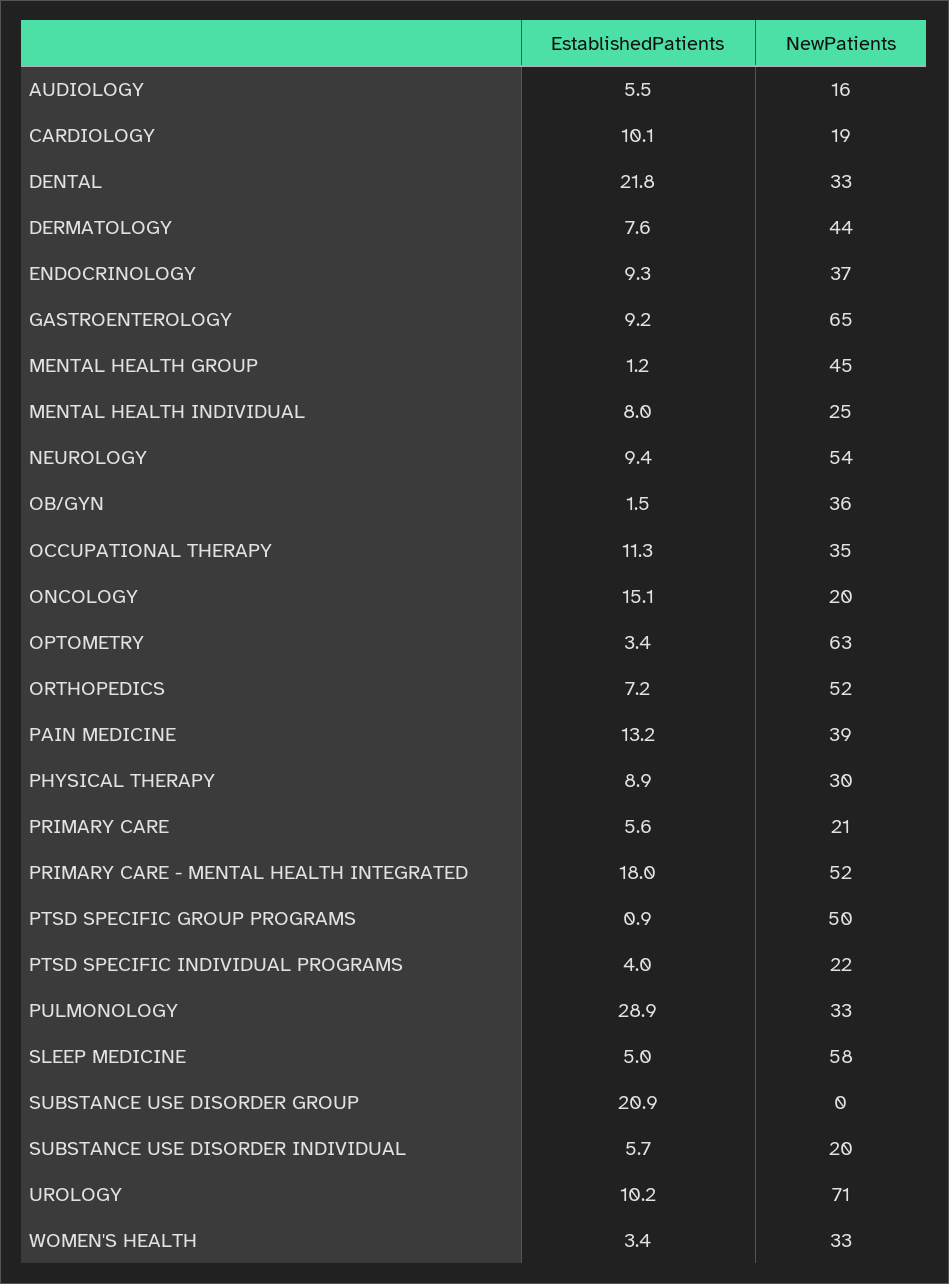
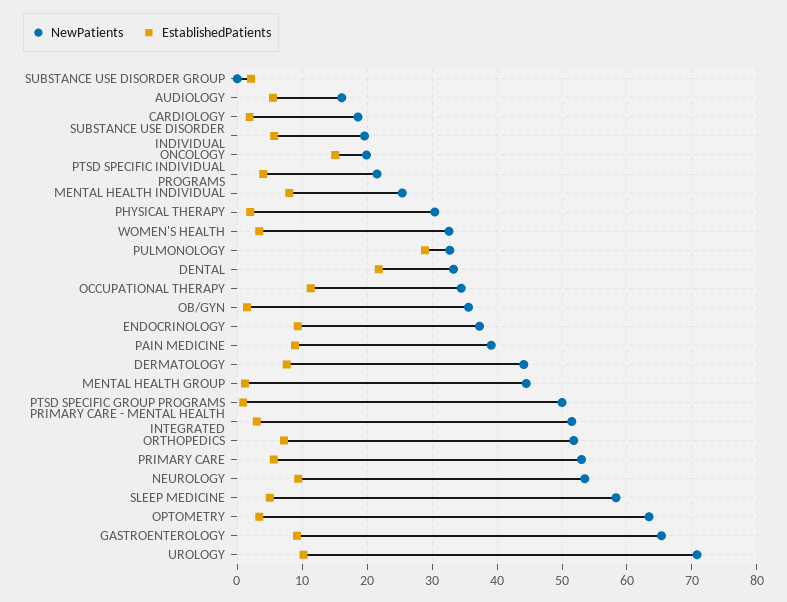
  {
    "EstablishedPatients": {
      "AUDIOLOGY": 5.5,
-     "CARDIOLOGY": 10.1,
+     "CARDIOLOGY": 2,
      "DENTAL": 21.8,
      "DERMATOLOGY": 7.6,
      "ENDOCRINOLOGY": 9.3,
      "GASTROENTEROLOGY": 9.2,
      "MENTAL HEALTH GROUP": 1.2,
      "MENTAL HEALTH INDIVIDUAL": 8,
      "NEUROLOGY": 9.4,
      "OB/GYN": 1.5,
      "OCCUPATIONAL THERAPY": 11.3,
      "ONCOLOGY": 15.1,
      "OPTOMETRY": 3.4,
      "ORTHOPEDICS": 7.2,
-     "PAIN MEDICINE": 13.2,
+     "PAIN MEDICINE": 9,
-     "PHYSICAL THERAPY": 8.9,
+     "PHYSICAL THERAPY": 2,
      "PRIMARY CARE": 5.6,
-     "PRIMARY CARE - MENTAL HEALTH INTEGRATED": 18,
+     "PRIMARY CARE - MENTAL HEALTH INTEGRATED": 3,
      "PTSD SPECIFIC GROUP PROGRAMS": 0.9,
      "PTSD SPECIFIC INDIVIDUAL PROGRAMS": 4,
      "PULMONOLOGY": 28.9,
      "SLEEP MEDICINE": 5,
-     "SUBSTANCE USE DISORDER GROUP": 20.9,
+     "SUBSTANCE USE DISORDER GROUP": 2,
      "SUBSTANCE USE DISORDER INDIVIDUAL": 5.7,
      "UROLOGY": 10.2,
      "WOMEN'S HEALTH": 3.4
    },
    "NewPatients": {
      "AUDIOLOGY": 16,
      "CARDIOLOGY": 19,
      "DENTAL": 33,
      "DERMATOLOGY": 44,
      "ENDOCRINOLOGY": 37,
      "GASTROENTEROLOGY": 65,
      "MENTAL HEALTH GROUP": 45,
      "MENTAL HEALTH INDIVIDUAL": 25,
      "NEUROLOGY": 54,
      "OB/GYN": 36,
      "OCCUPATIONAL THERAPY": 35,
      "ONCOLOGY": 20,
      "OPTOMETRY": 63,
      "ORTHOPEDICS": 52,
      "PAIN MEDICINE": 39,
      "PHYSICAL THERAPY": 30,
-     "PRIMARY CARE": 21,
+     "PRIMARY CARE": 53,
      "PRIMARY CARE - MENTAL HEALTH INTEGRATED": 52,
      "PTSD SPECIFIC GROUP PROGRAMS": 50,
      "PTSD SPECIFIC INDIVIDUAL PROGRAMS": 22,
      "PULMONOLOGY": 33,
      "SLEEP MEDICINE": 58,
      "SUBSTANCE USE DISORDER GROUP": 0,
      "SUBSTANCE USE DISORDER INDIVIDUAL": 20,
      "UROLOGY": 71,
      "WOMEN'S HEALTH": 33
    }
  }

